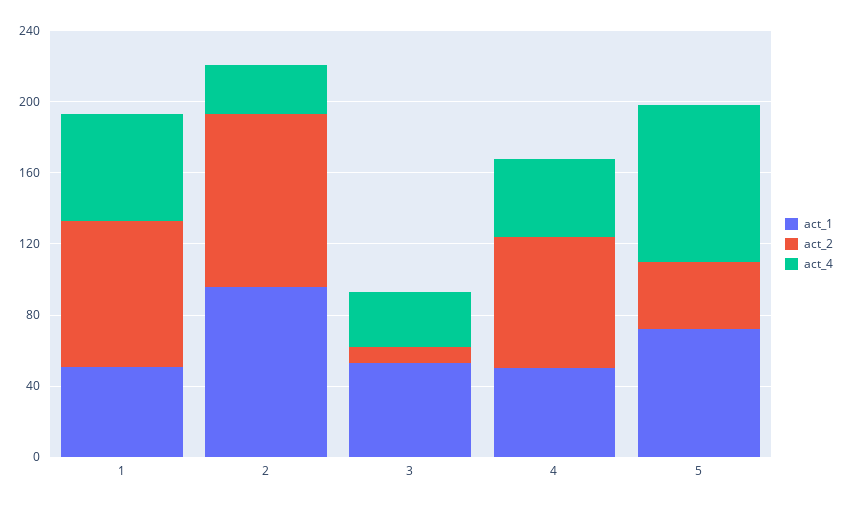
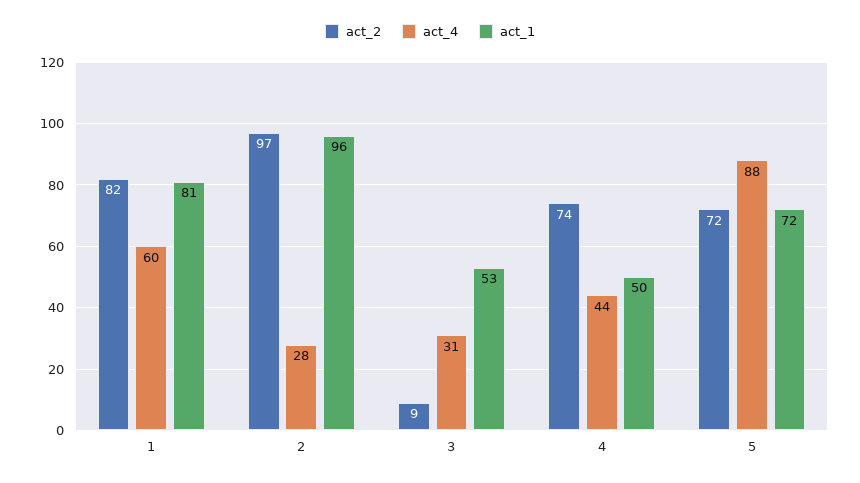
  {
    "act_1": {
-     "1": 50,
+     "1": 81,
      "2": 96,
      "3": 53,
      "4": 50,
      "5": 72
    },
    "act_2": {
      "1": 82,
      "2": 97,
      "3": 9,
      "4": 74,
-     "5": 40
+     "5": 72
    },
    "act_4": {
      "1": 60,
      "2": 28,
      "3": 31,
      "4": 44,
      "5": 88
    }
  }

